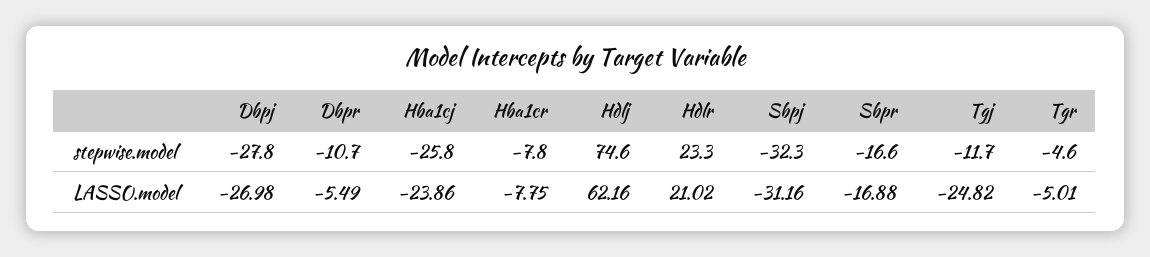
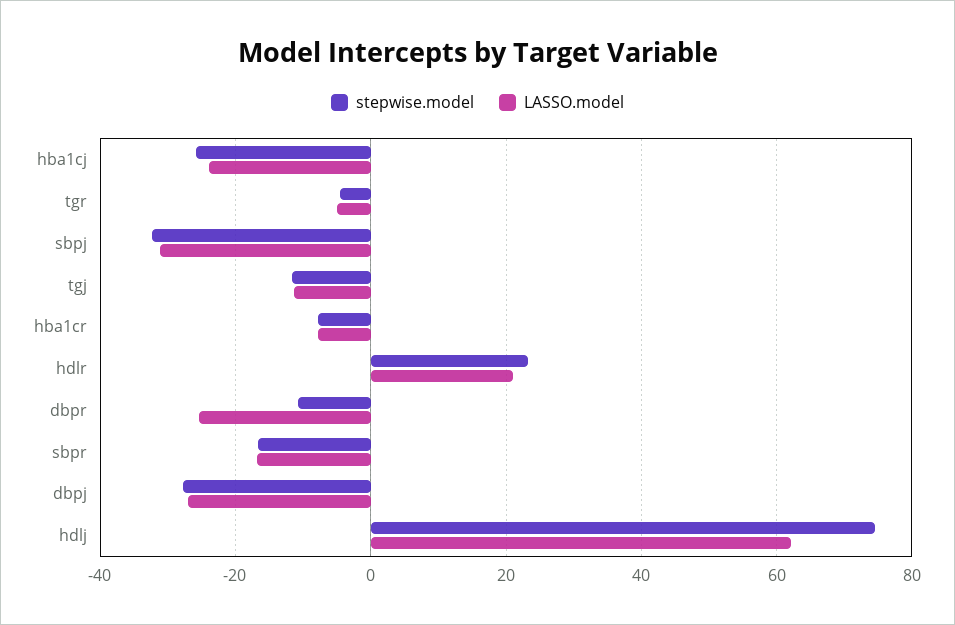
  {
    "stepwise.model": {
      "Dbpj": -27.8,
      "Dbpr": -10.7,
      "Hba1cj": -25.8,
      "Hba1cr": -7.8,
      "Hdlj": 74.6,
      "Hdlr": 23.3,
      "Sbpj": -32.3,
      "Sbpr": -16.6,
      "Tgj": -11.7,
      "Tgr": -4.6
    },
    "LASSO.model": {
      "Dbpj": -26.98,
-     "Dbpr": -5.49,
+     "Dbpr": -26,
      "Hba1cj": -23.86,
      "Hba1cr": -7.75,
      "Hdlj": 62.16,
      "Hdlr": 21.02,
      "Sbpj": -31.16,
      "Sbpr": -16.88,
-     "Tgj": -24.82,
+     "Tgj": -12,
      "Tgr": -5.01
    }
  }

